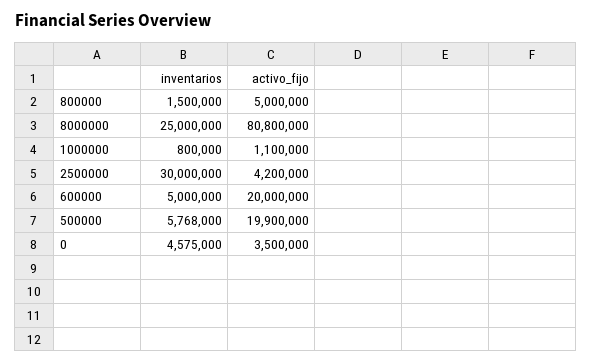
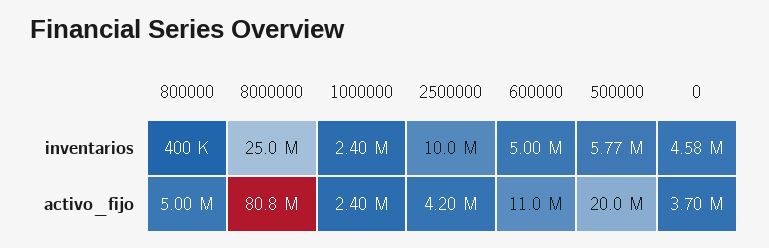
  {
    "inventarios": {
-     "800000": 1500000,
+     "800000": 400000,
      "8000000": 25000000,
-     "1000000": 800000,
+     "1000000": 2400000,
-     "2500000": 30000000,
+     "2500000": 10000000,
      "600000": 5000000,
      "500000": 5768000,
      "0": 4575000
    },
    "activo_fijo": {
      "800000": 5000000,
      "8000000": 80800000,
-     "1000000": 1100000,
+     "1000000": 2400000,
      "2500000": 4200000,
-     "600000": 20000000,
+     "600000": 11000000,
-     "500000": 19900000,
+     "500000": 20000000,
-     "0": 3500000
+     "0": 3700000
    }
  }

